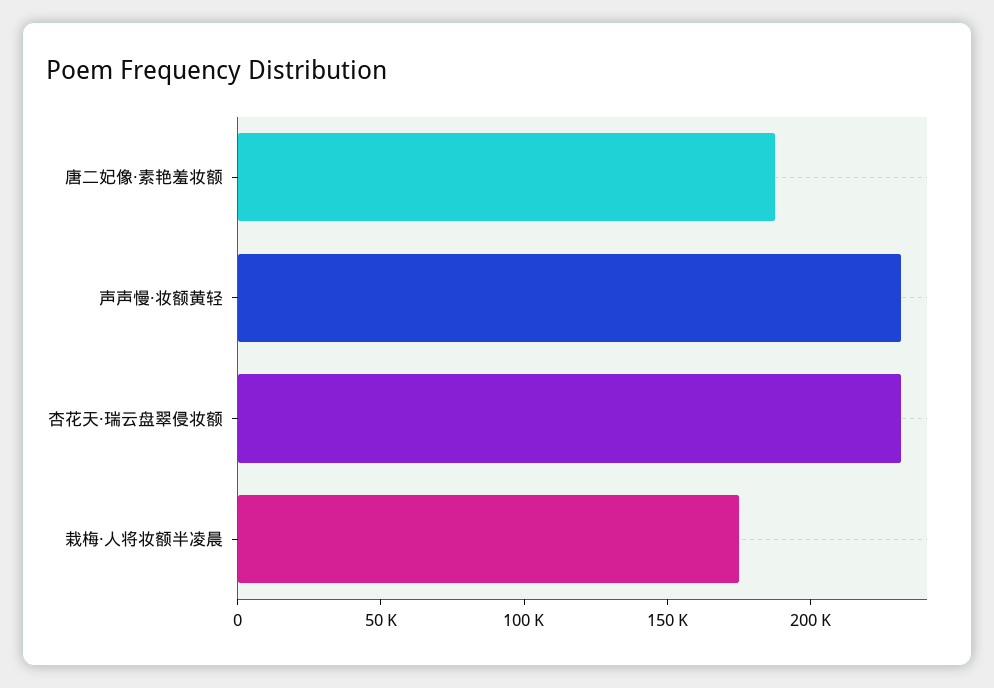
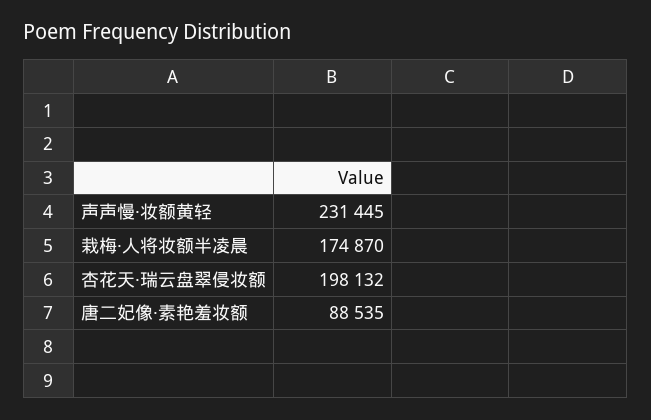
  {
-   "唐二妃像·素艳羞妆额": 190000,
+   "唐二妃像·素艳羞妆额": 88535,
    "声声慢·妆额黄轻": 231445,
-   "杏花天·瑞云盘翠侵妆额": 230000,
+   "杏花天·瑞云盘翠侵妆额": 198132,
    "栽梅·人将妆额半凌晨": 174870
  }

